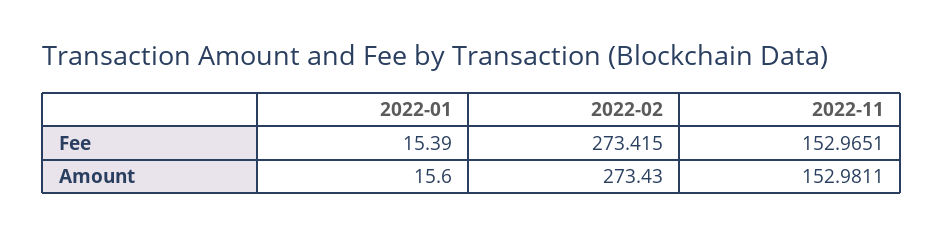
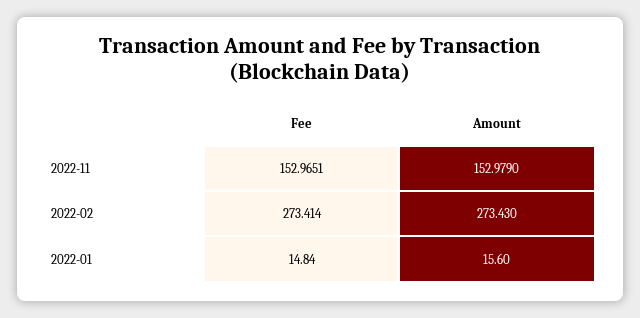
  {
    "2022-01": {
-     "Fee": 15.39,
+     "Fee": 14.84,
      "Amount": 15.6
    },
    "2022-02": {
-     "Fee": 273.415,
+     "Fee": 273.414,
      "Amount": 273.43
    },
    "2022-11": {
      "Fee": 152.9651,
-     "Amount": 152.9811
+     "Amount": 152.979
    }
  }

